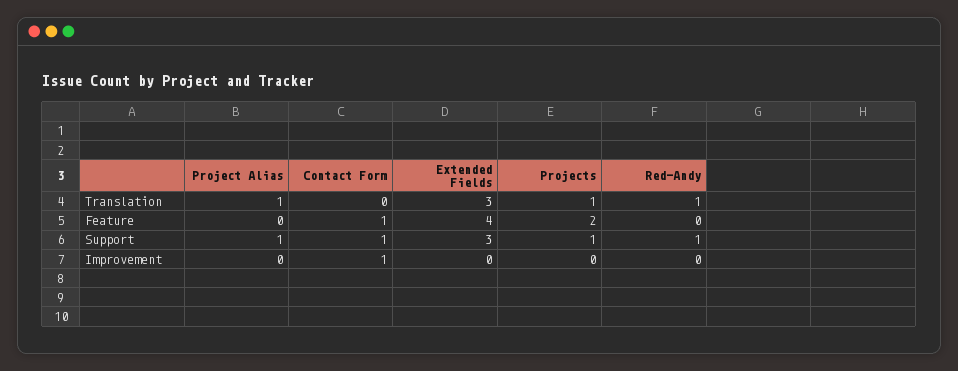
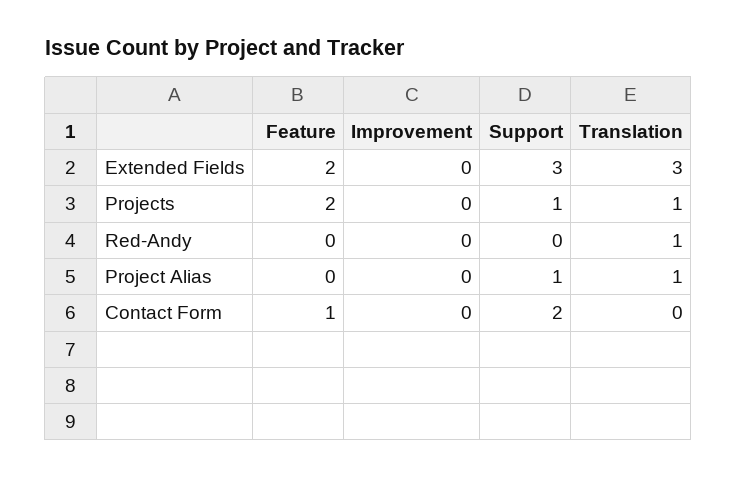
  {
    "Project Alias": {
      "Translation": 1,
      "Feature": 0,
      "Support": 1,
      "Improvement": 0
    },
    "Contact Form": {
      "Translation": 0,
      "Feature": 1,
-     "Support": 1,
+     "Support": 2,
-     "Improvement": 1
+     "Improvement": 0
    },
    "Extended Fields": {
      "Translation": 3,
-     "Feature": 4,
+     "Feature": 2,
      "Support": 3,
      "Improvement": 0
    },
    "Projects": {
      "Translation": 1,
      "Feature": 2,
      "Support": 1,
      "Improvement": 0
    },
    "Red-Andy": {
      "Translation": 1,
      "Feature": 0,
-     "Support": 1,
+     "Support": 0,
      "Improvement": 0
    }
  }

